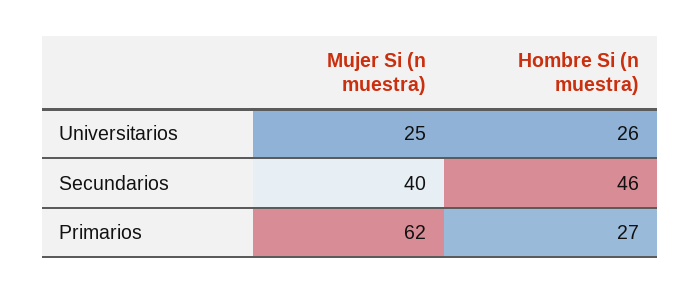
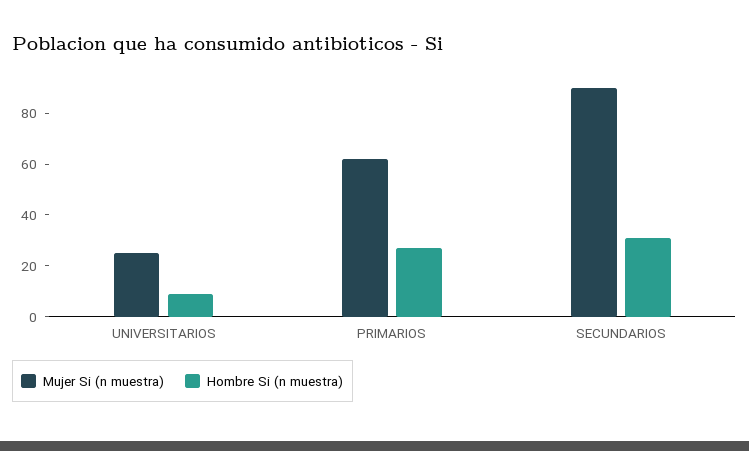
  {
    "Mujer Si (n muestra)": {
      "Universitarios": 25,
-     "Secundarios": 40,
+     "Secundarios": 90,
      "Primarios": 62
    },
    "Hombre Si (n muestra)": {
-     "Universitarios": 26,
+     "Universitarios": 10,
-     "Secundarios": 46,
+     "Secundarios": 30,
      "Primarios": 27
    }
  }

